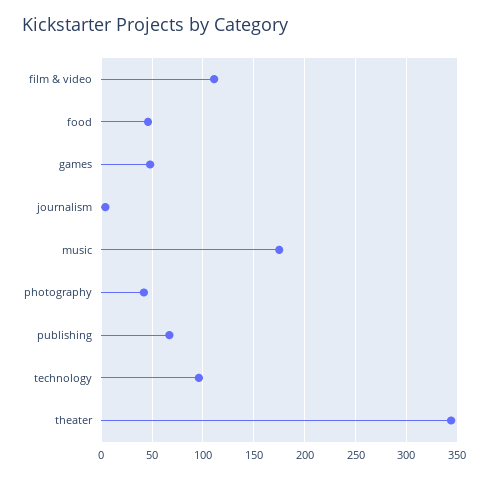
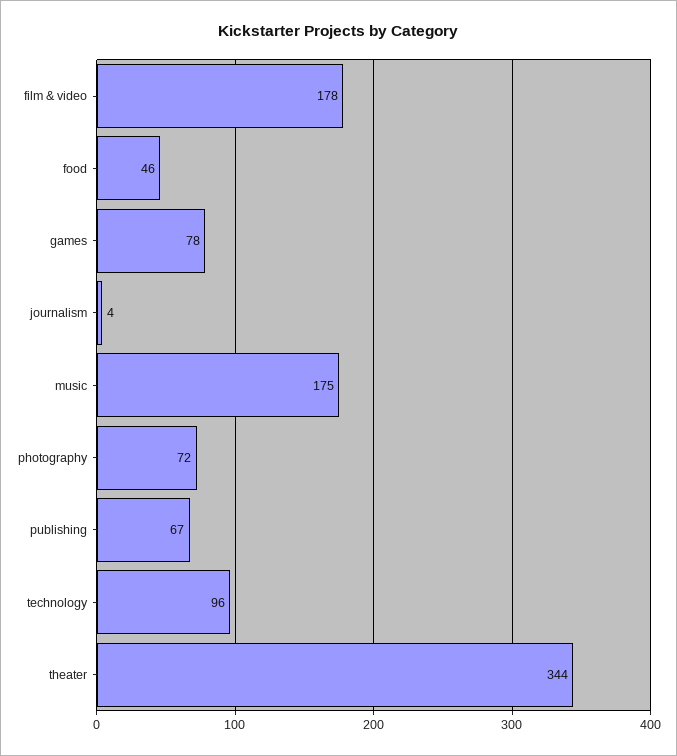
  {
-   "film & video": 110,
+   "film & video": 178,
    "food": 46,
-   "games": 50,
+   "games": 78,
    "journalism": 4,
    "music": 175,
-   "photography": 40,
+   "photography": 72,
    "publishing": 67,
    "technology": 96,
    "theater": 344
  }

